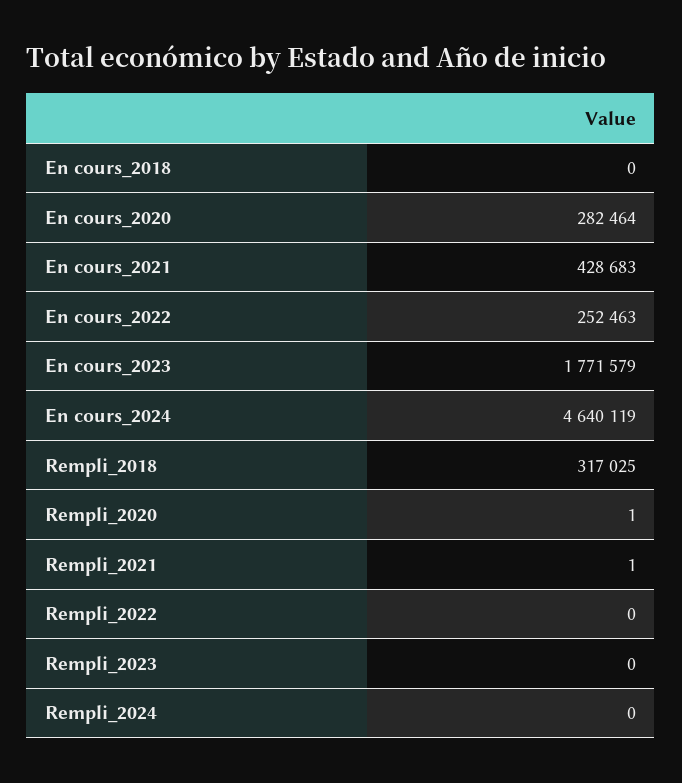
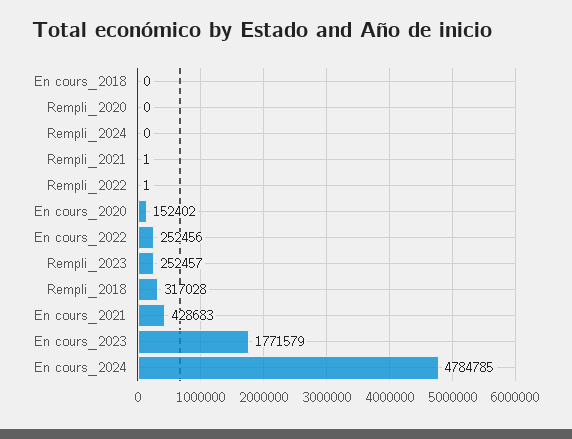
  {
    "En cours_2018": 0,
-   "En cours_2020": 282464,
+   "En cours_2020": 152402,
    "En cours_2021": 428683,
-   "En cours_2022": 252463,
+   "En cours_2022": 252456,
    "En cours_2023": 1771579,
-   "En cours_2024": 4640119,
+   "En cours_2024": 4784785,
-   "Rempli_2018": 317025,
+   "Rempli_2018": 317028,
-   "Rempli_2020": 1,
+   "Rempli_2020": 0,
    "Rempli_2021": 1,
-   "Rempli_2022": 0,
+   "Rempli_2022": 1,
-   "Rempli_2023": 0,
+   "Rempli_2023": 252457,
    "Rempli_2024": 0
  }

